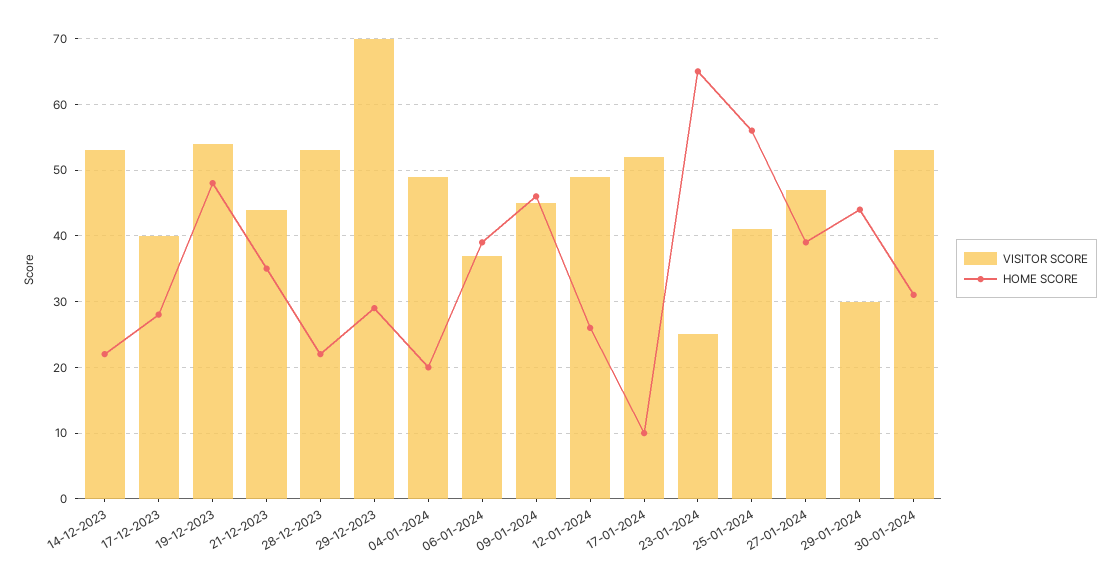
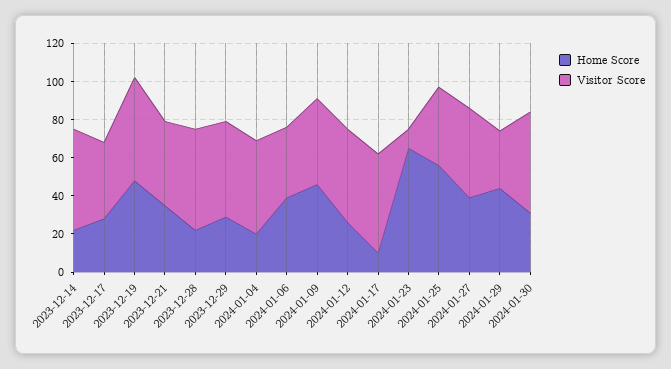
  {
    "VISITOR SCORE": {
      "14-12-2023": 53,
      "17-12-2023": 40,
      "19-12-2023": 54,
      "21-12-2023": 44,
      "28-12-2023": 53,
-     "29-12-2023": 70,
+     "29-12-2023": 50,
      "04-01-2024": 49,
      "06-01-2024": 37,
      "09-01-2024": 45,
      "12-01-2024": 49,
      "17-01-2024": 52,
-     "23-01-2024": 25,
+     "23-01-2024": 10,
      "25-01-2024": 41,
      "27-01-2024": 47,
      "29-01-2024": 30,
      "30-01-2024": 53
    },
    "HOME SCORE": {
      "14-12-2023": 22,
      "17-12-2023": 28,
      "19-12-2023": 48,
      "21-12-2023": 35,
      "28-12-2023": 22,
      "29-12-2023": 29,
      "04-01-2024": 20,
      "06-01-2024": 39,
      "09-01-2024": 46,
      "12-01-2024": 26,
      "17-01-2024": 10,
      "23-01-2024": 65,
      "25-01-2024": 56,
      "27-01-2024": 39,
      "29-01-2024": 44,
      "30-01-2024": 31
    }
  }

